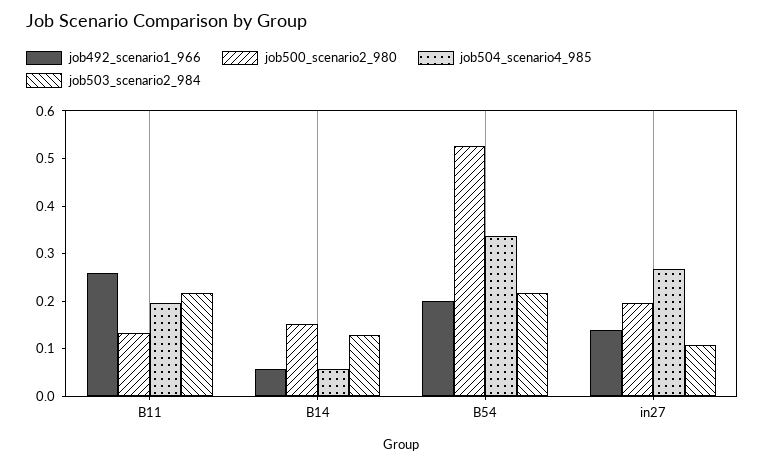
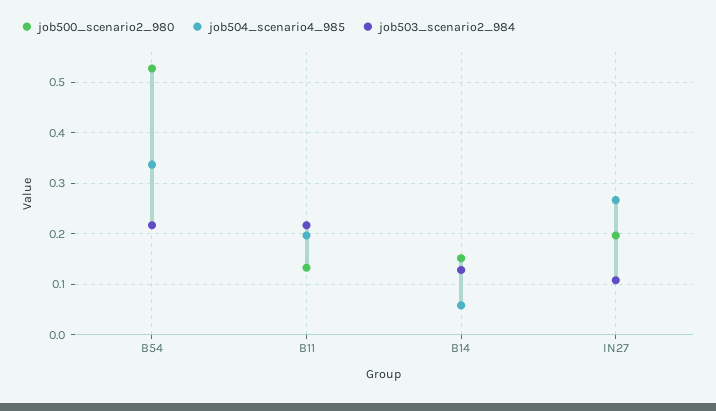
  {
-   "job492_scenario1_966": {
-     "B11": 0.26,
-     "B14": 0.06,
-     "B54": 0.2,
-     "in27": 0.14
-   },
    "job500_scenario2_980": {
      "B11": 0.14,
      "B14": 0.16,
      "B54": 0.52,
      "in27": 0.2
    },
    "job504_scenario4_985": {
      "B11": 0.2,
      "B14": 0.06,
      "B54": 0.34,
      "in27": 0.26
    },
    "job503_scenario2_984": {
      "B11": 0.22,
      "B14": 0.12,
      "B54": 0.22,
      "in27": 0.1
    }
  }

